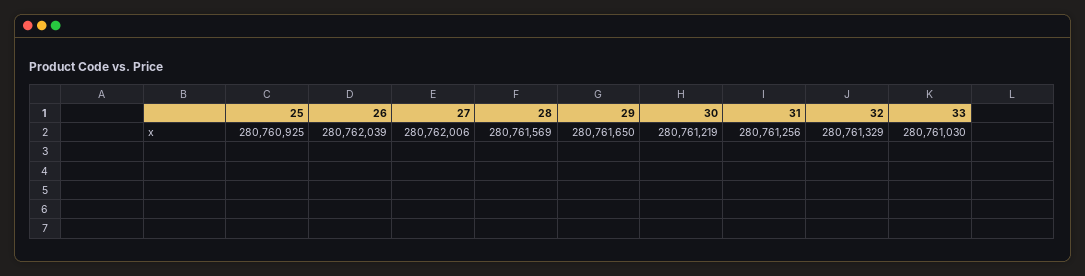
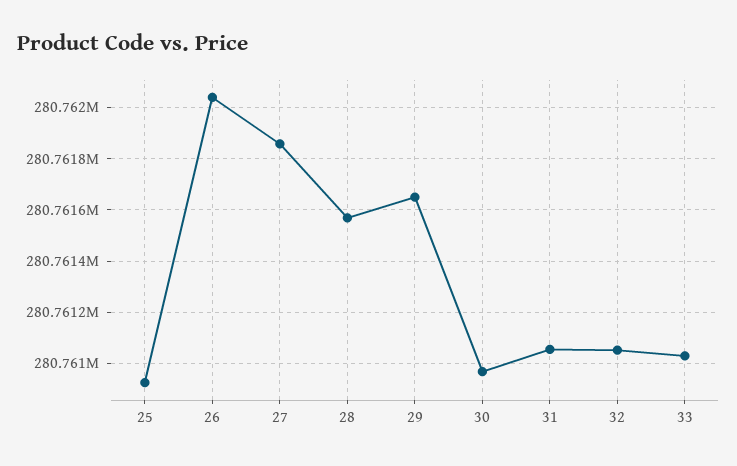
  {
    "25": 280760925,
    "26": 280762039,
-   "27": 280762006,
+   "27": 280761850,
    "28": 280761569,
    "29": 280761650,
-   "30": 280761219,
+   "30": 280760975,
-   "31": 280761256,
+   "31": 280761050,
-   "32": 280761329,
+   "32": 280761050,
    "33": 280761030
  }

